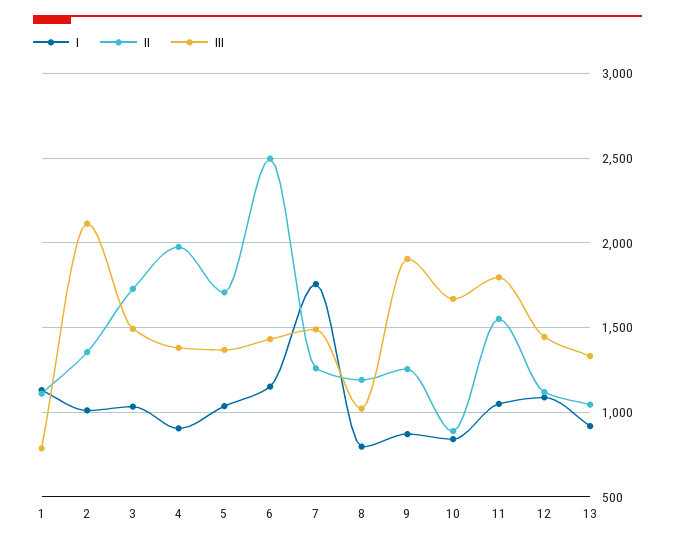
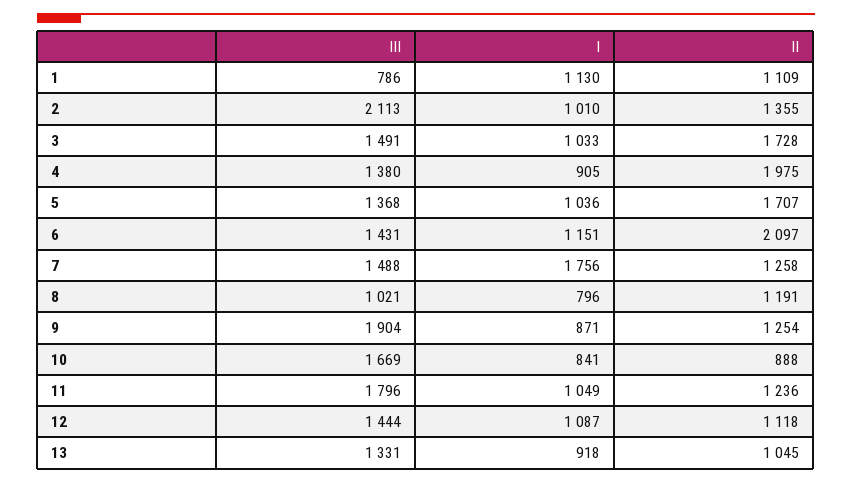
  {
    "I": {
      "1": 1130,
      "2": 1010,
      "3": 1033,
      "4": 905,
      "5": 1036,
      "6": 1151,
      "7": 1756,
      "8": 796,
      "9": 871,
      "10": 841,
      "11": 1049,
      "12": 1087,
      "13": 918
    },
    "II": {
      "1": 1109,
      "2": 1355,
      "3": 1728,
      "4": 1975,
      "5": 1707,
-     "6": 2500,
+     "6": 2097,
      "7": 1258,
      "8": 1191,
      "9": 1254,
      "10": 888,
-     "11": 1550,
+     "11": 1236,
      "12": 1118,
      "13": 1045
    },
    "III": {
      "1": 786,
      "2": 2113,
      "3": 1491,
      "4": 1380,
      "5": 1368,
      "6": 1431,
      "7": 1488,
      "8": 1021,
      "9": 1904,
      "10": 1669,
      "11": 1796,
      "12": 1444,
      "13": 1331
    }
  }

